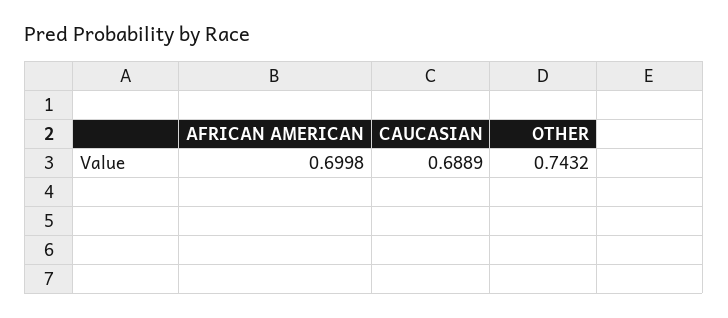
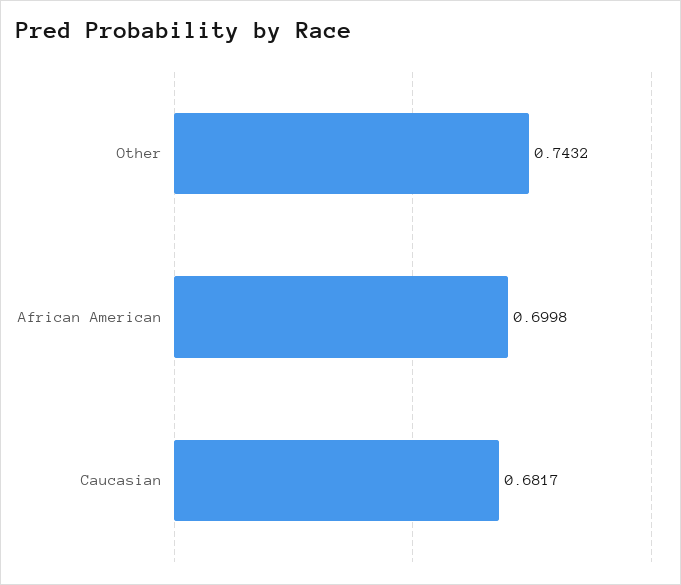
  {
    "AFRICAN AMERICAN": 0.6998,
-   "CAUCASIAN": 0.6889,
+   "CAUCASIAN": 0.6817,
    "OTHER": 0.7432
  }

